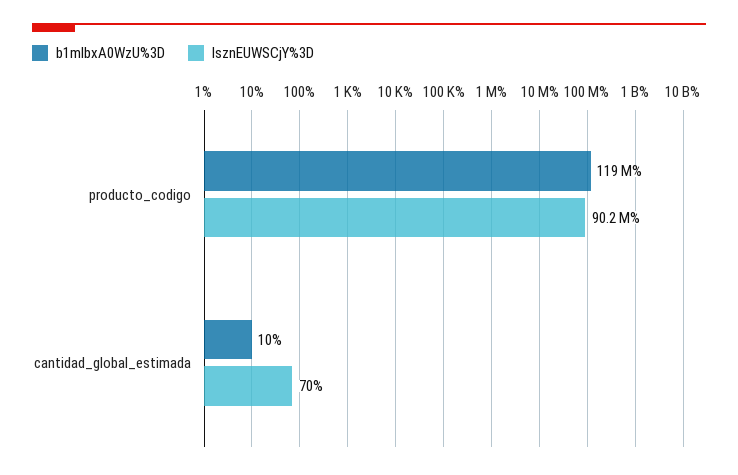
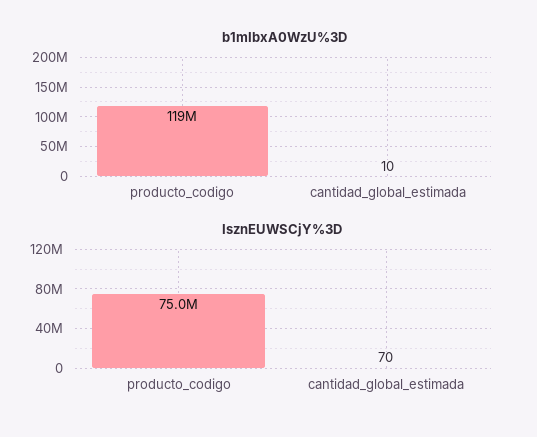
  {
    "b1mIbxA0WzU%3D": {
      "producto_codigo": 119000000,
      "cantidad_global_estimada": 10
    },
    "IsznEUWSCjY%3D": {
-     "producto_codigo": 90200000,
+     "producto_codigo": 75000000,
      "cantidad_global_estimada": 70
    }
  }

